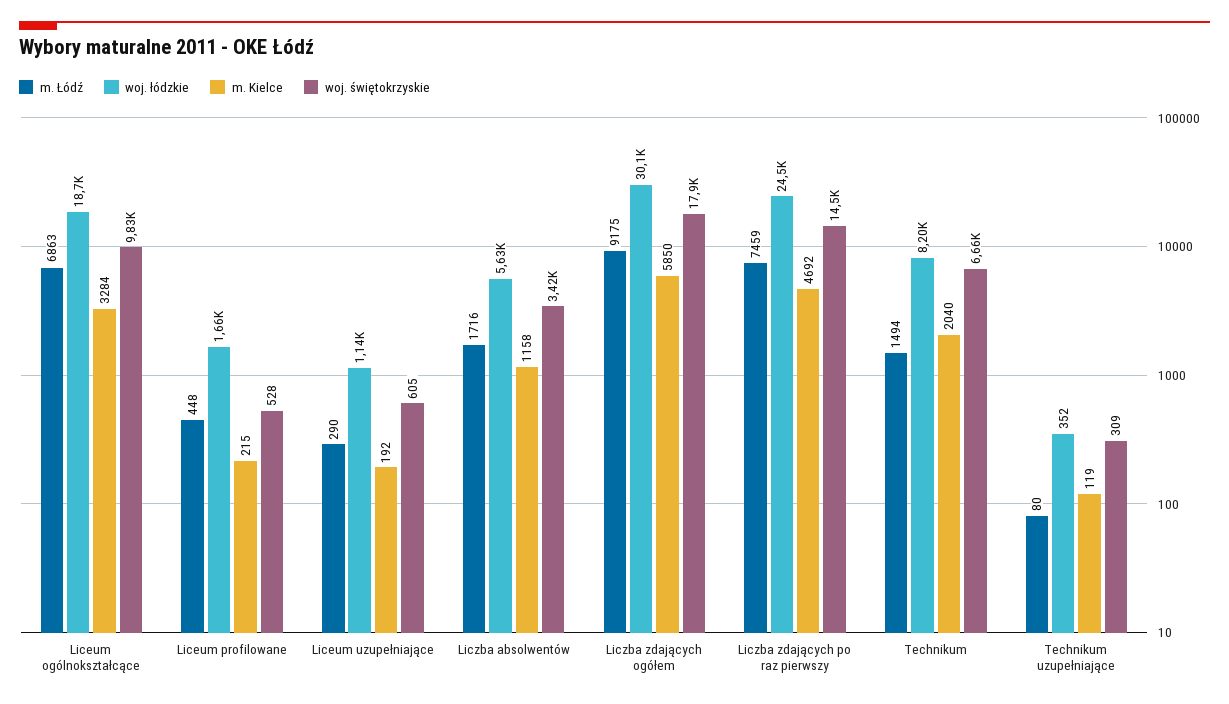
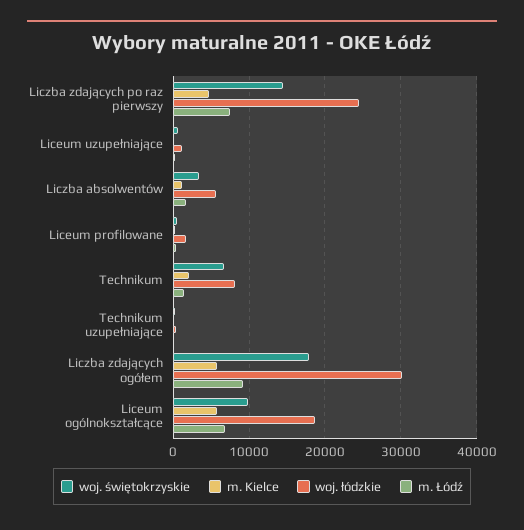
  {
    "m. Łódź": {
      "Liceum ogólnokształcące": 6863,
      "Liceum profilowane": 448,
      "Liceum uzupełniające": 290,
      "Liczba absolwentów": 1716,
      "Liczba zdających ogółem": 9175,
      "Liczba zdających po raz pierwszy": 7459,
      "Technikum": 1494,
      "Technikum uzupełniające": 80
    },
    "woj. łódzkie": {
      "Liceum ogólnokształcące": 18700,
      "Liceum profilowane": 1660,
      "Liceum uzupełniające": 1140,
      "Liczba absolwentów": 5630,
      "Liczba zdających ogółem": 30100,
      "Liczba zdających po raz pierwszy": 24500,
      "Technikum": 8200,
      "Technikum uzupełniające": 352
    },
    "m. Kielce": {
-     "Liceum ogólnokształcące": 3284,
+     "Liceum ogólnokształcące": 6000,
      "Liceum profilowane": 215,
      "Liceum uzupełniające": 192,
      "Liczba absolwentów": 1158,
      "Liczba zdających ogółem": 5850,
      "Liczba zdających po raz pierwszy": 4692,
      "Technikum": 2040,
      "Technikum uzupełniające": 119
    },
    "woj. świętokrzyskie": {
      "Liceum ogólnokształcące": 9830,
      "Liceum profilowane": 528,
      "Liceum uzupełniające": 605,
      "Liczba absolwentów": 3420,
      "Liczba zdających ogółem": 17900,
      "Liczba zdających po raz pierwszy": 14500,
      "Technikum": 6660,
      "Technikum uzupełniające": 309
    }
  }

